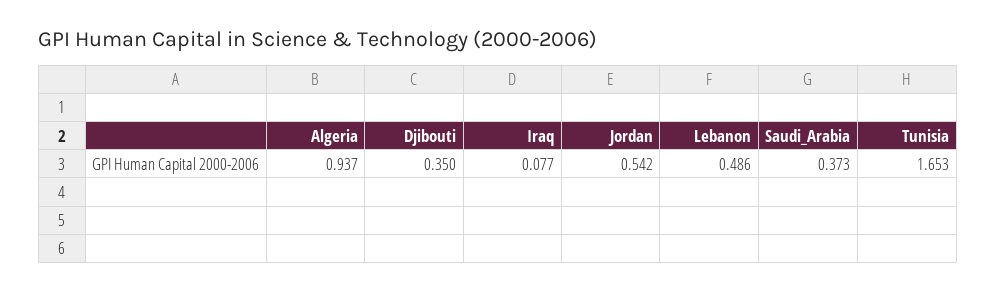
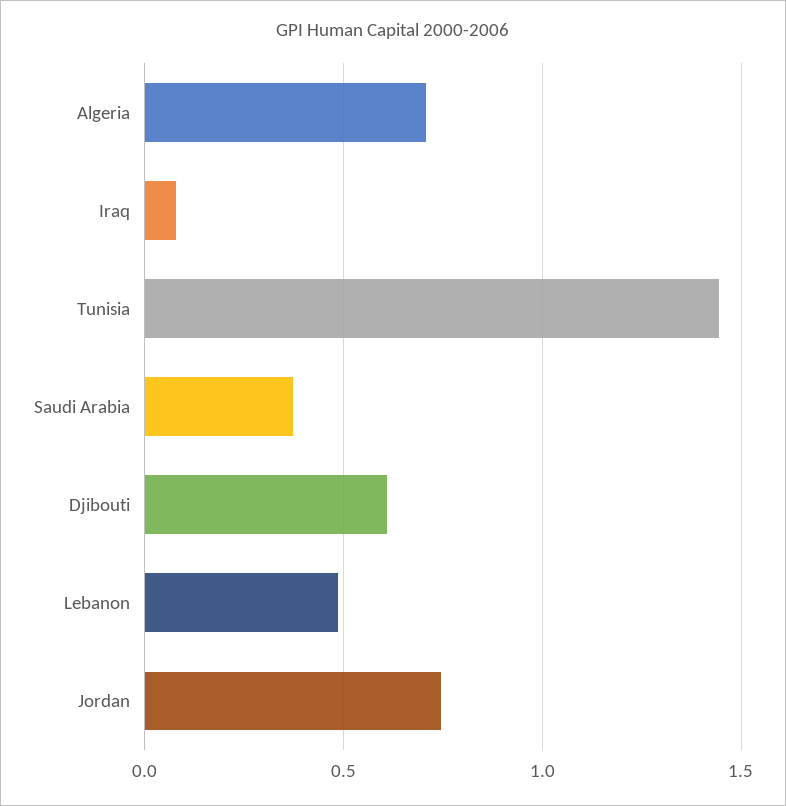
  {
-   "Algeria": 0.937,
+   "Algeria": 0.7,
-   "Djibouti": 0.35,
+   "Djibouti": 0.6,
    "Iraq": 0.077,
-   "Jordan": 0.542,
+   "Jordan": 0.75,
    "Lebanon": 0.486,
    "Saudi_Arabia": 0.373,
-   "Tunisia": 1.653
+   "Tunisia": 1.45
  }

